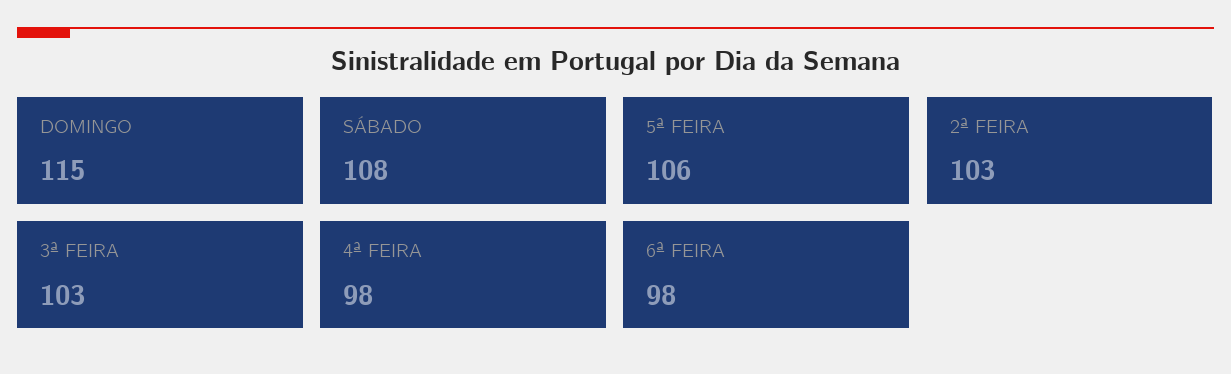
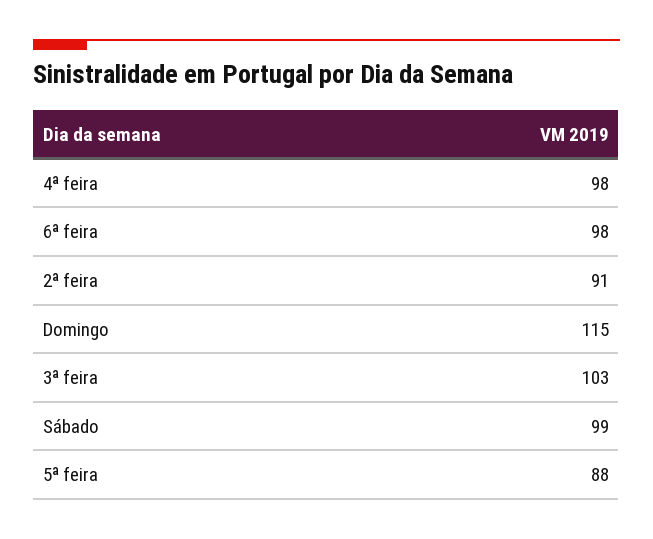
  {
    "DOMINGO": 115,
-   "SÁBADO": 108,
+   "SÁBADO": 99,
-   "5ª FEIRA": 106,
+   "5ª FEIRA": 88,
-   "2ª FEIRA": 103,
+   "2ª FEIRA": 91,
    "3ª FEIRA": 103,
    "4ª FEIRA": 98,
    "6ª FEIRA": 98
  }

